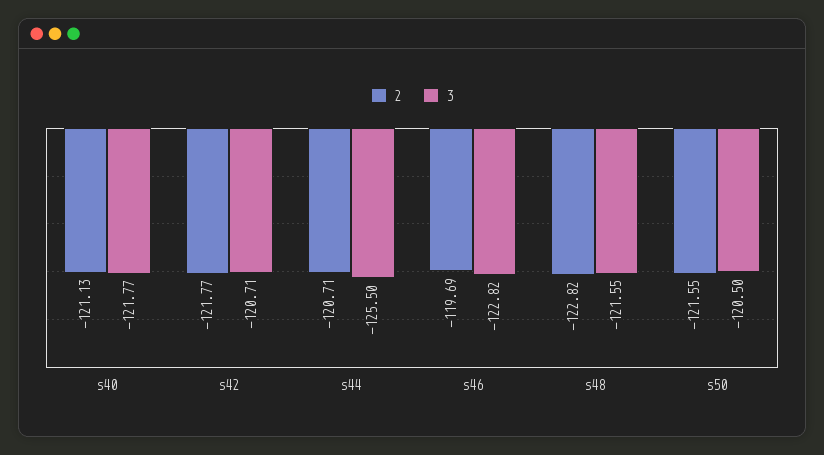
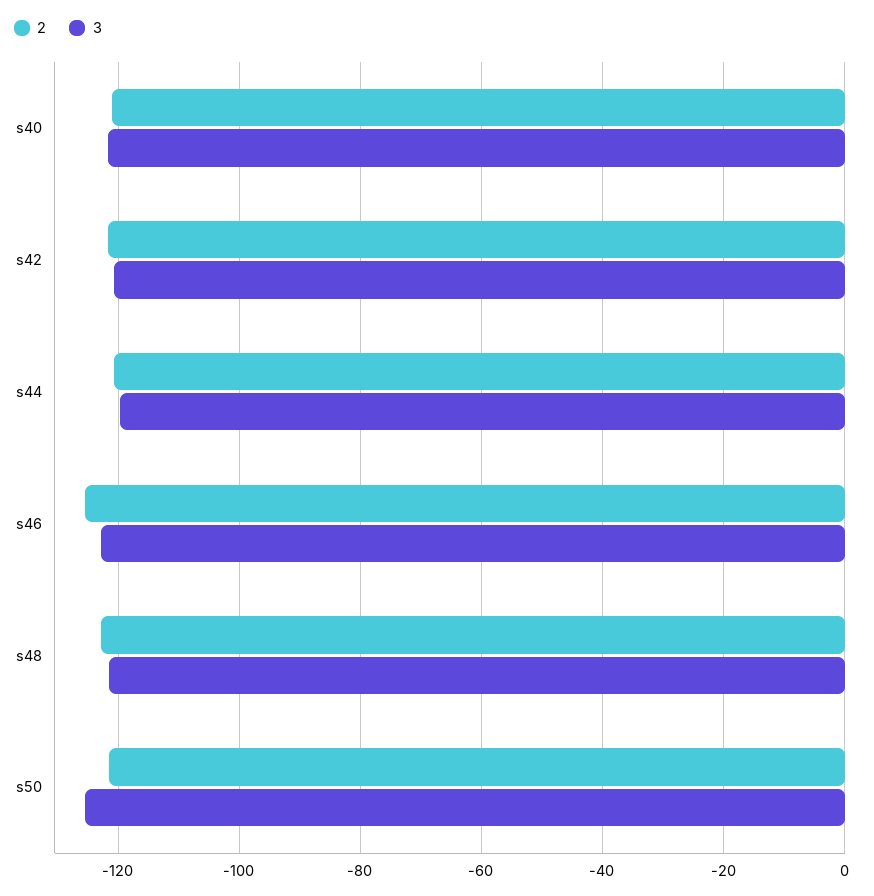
  {
    "2": {
      "s40": -121.13,
      "s42": -121.77,
      "s44": -120.71,
-     "s46": -119.69,
+     "s46": -126,
      "s48": -122.82,
      "s50": -121.55
    },
    "3": {
      "s40": -121.77,
      "s42": -120.71,
-     "s44": -125.5,
+     "s44": -120,
      "s46": -122.82,
      "s48": -121.55,
-     "s50": -120.5
+     "s50": -126
    }
  }

